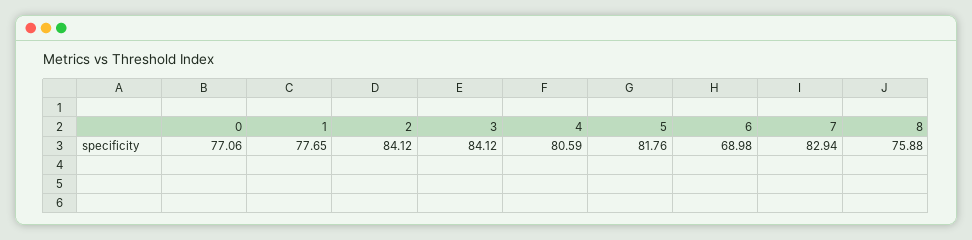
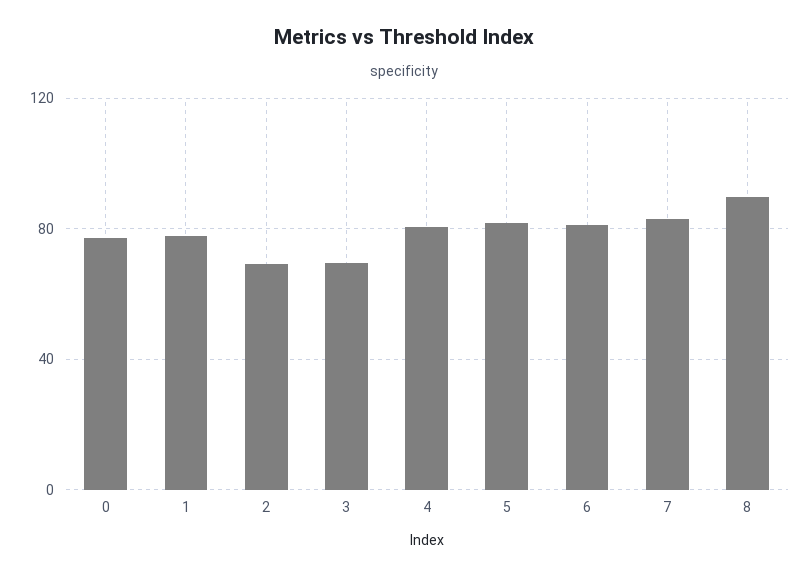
  {
    "0": 77.06,
    "1": 77.65,
-   "2": 84.12,
+   "2": 70,
-   "3": 84.12,
+   "3": 70,
    "4": 80.59,
    "5": 81.76,
-   "6": 68.98,
+   "6": 80,
    "7": 82.94,
-   "8": 75.88
+   "8": 90
  }

